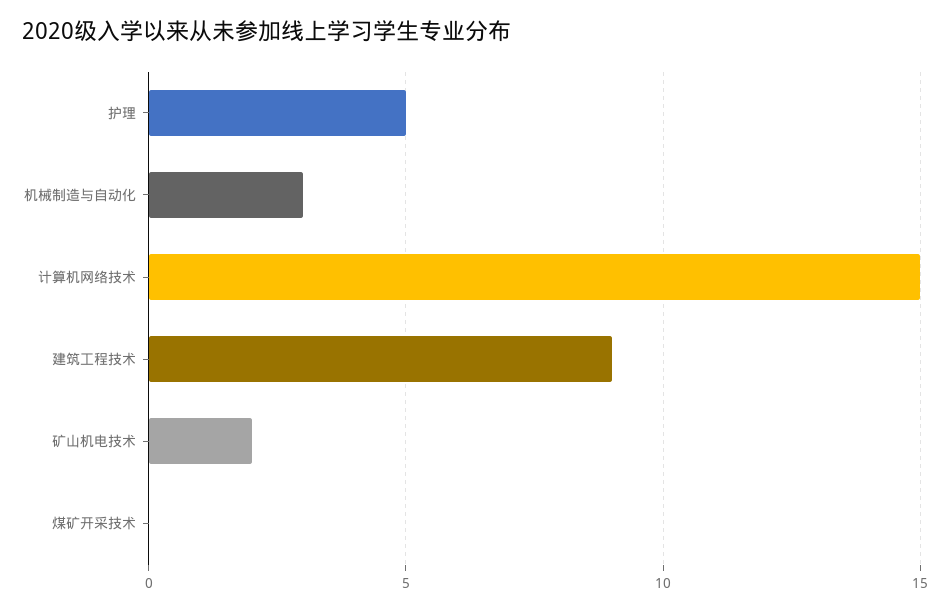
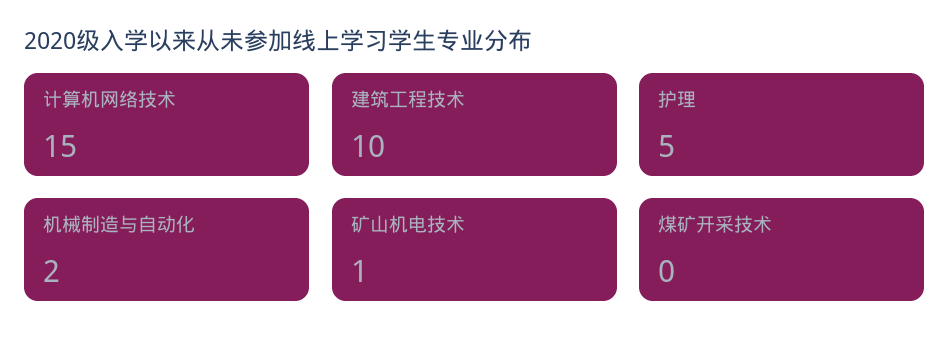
  {
    "护理": 5,
-   "机械制造与自动化": 3,
+   "机械制造与自动化": 2,
    "计算机网络技术": 15,
-   "建筑工程技术": 9,
+   "建筑工程技术": 10,
-   "矿山机电技术": 2,
+   "矿山机电技术": 1,
    "煤矿开采技术": 0
  }

